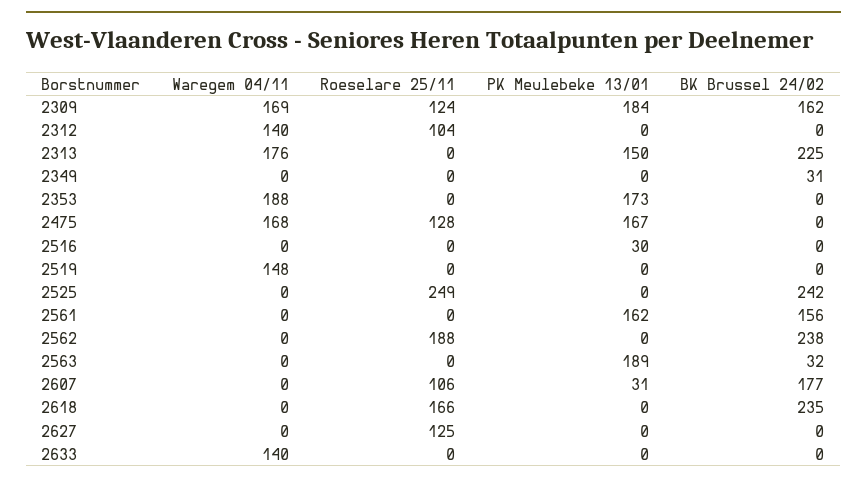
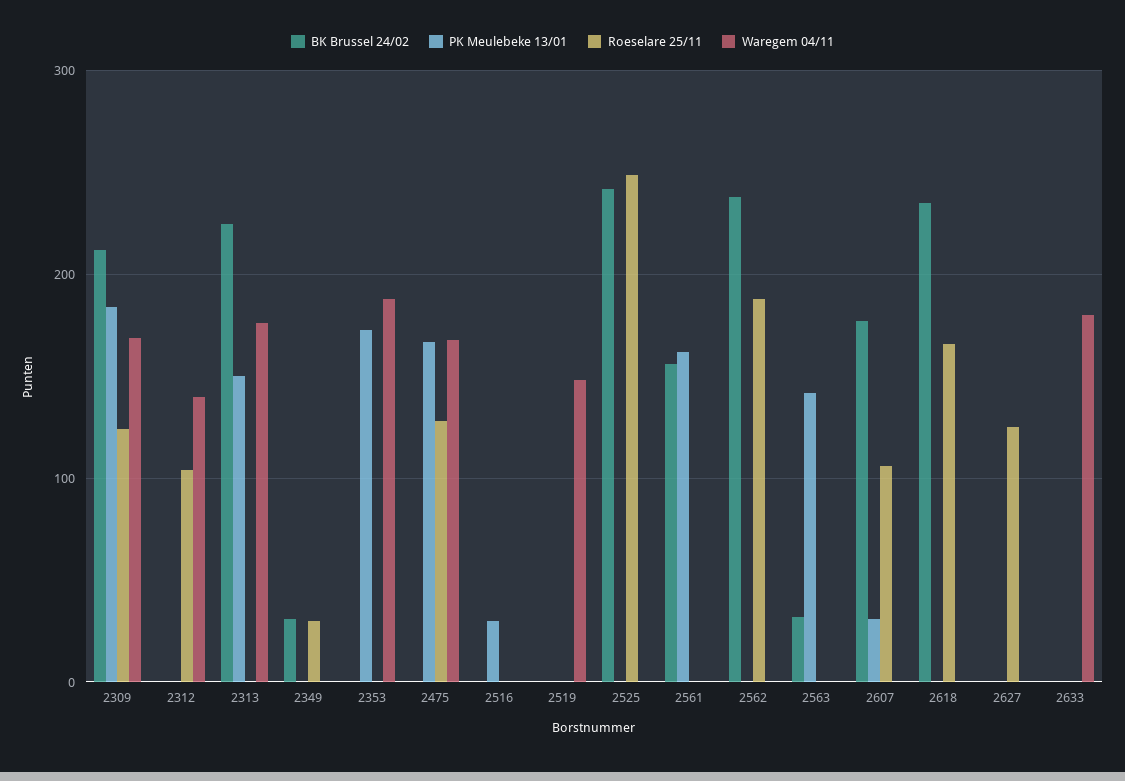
  {
    "Waregem 04/11": {
      "2309": 169,
      "2312": 140,
      "2313": 176,
      "2349": 0,
      "2353": 188,
      "2475": 168,
      "2516": 0,
      "2519": 148,
      "2525": 0,
      "2561": 0,
      "2562": 0,
      "2563": 0,
      "2607": 0,
      "2618": 0,
      "2627": 0,
-     "2633": 140
+     "2633": 180
    },
    "Roeselare 25/11": {
      "2309": 124,
      "2312": 104,
      "2313": 0,
-     "2349": 0,
+     "2349": 30,
      "2353": 0,
      "2475": 128,
      "2516": 0,
      "2519": 0,
      "2525": 249,
      "2561": 0,
      "2562": 188,
      "2563": 0,
      "2607": 106,
      "2618": 166,
      "2627": 125,
      "2633": 0
    },
    "PK Meulebeke 13/01": {
      "2309": 184,
      "2312": 0,
      "2313": 150,
      "2349": 0,
      "2353": 173,
      "2475": 167,
      "2516": 30,
      "2519": 0,
      "2525": 0,
      "2561": 162,
      "2562": 0,
-     "2563": 189,
+     "2563": 140,
      "2607": 31,
      "2618": 0,
      "2627": 0,
      "2633": 0
    },
    "BK Brussel 24/02": {
-     "2309": 162,
+     "2309": 210,
      "2312": 0,
      "2313": 225,
      "2349": 31,
      "2353": 0,
      "2475": 0,
      "2516": 0,
      "2519": 0,
      "2525": 242,
      "2561": 156,
      "2562": 238,
      "2563": 32,
      "2607": 177,
      "2618": 235,
      "2627": 0,
      "2633": 0
    }
  }

